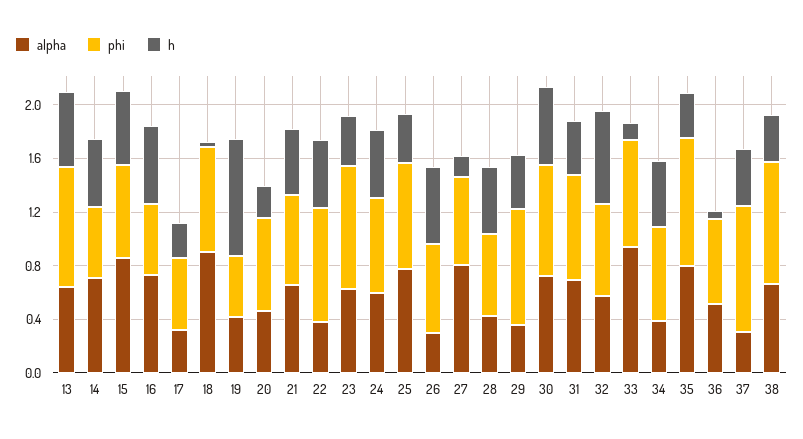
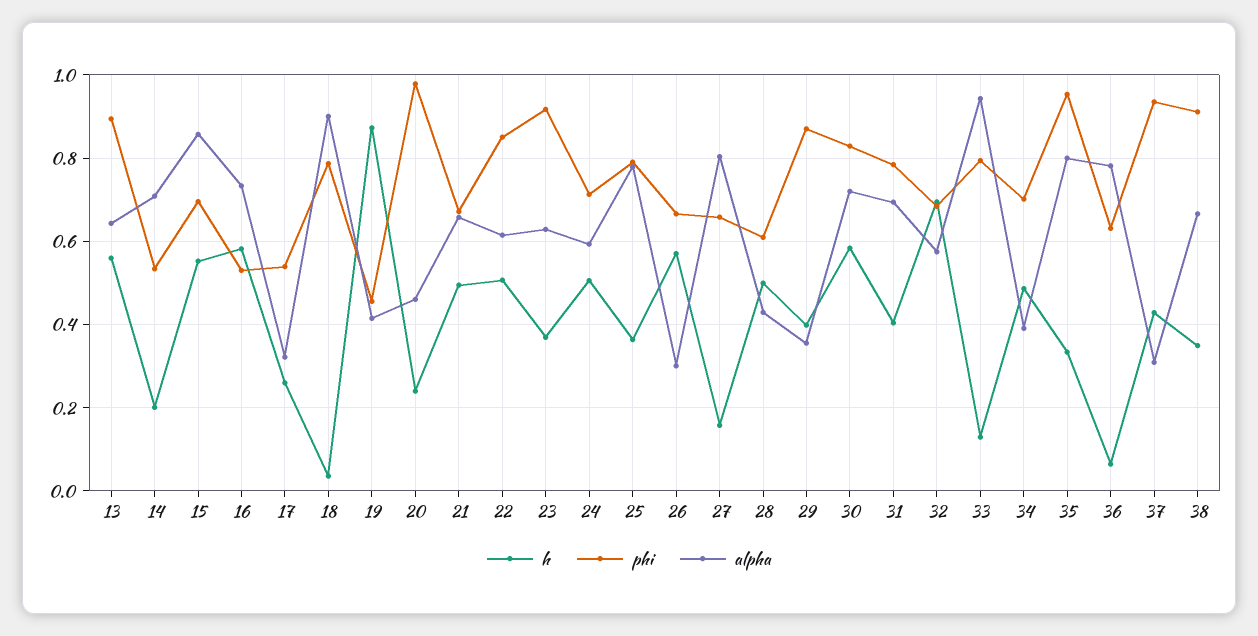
  {
    "alpha": {
      "13": 0.64,
      "14": 0.7,
      "15": 0.86,
      "16": 0.74,
      "17": 0.32,
      "18": 0.9,
      "19": 0.42,
      "20": 0.46,
      "21": 0.66,
-     "22": 0.4,
+     "22": 0.62,
      "23": 0.62,
      "24": 0.6,
      "25": 0.78,
      "26": 0.3,
      "27": 0.8,
      "28": 0.42,
      "29": 0.36,
      "30": 0.72,
      "31": 0.7,
      "32": 0.58,
      "33": 0.94,
      "34": 0.4,
      "35": 0.8,
-     "36": 0.5,
+     "36": 0.78,
      "37": 0.3,
      "38": 0.66
    },
    "phi": {
      "13": 0.9,
      "14": 0.54,
      "15": 0.7,
      "16": 0.54,
      "17": 0.54,
      "18": 0.78,
      "19": 0.46,
-     "20": 0.7,
+     "20": 0.98,
      "21": 0.68,
      "22": 0.86,
      "23": 0.92,
      "24": 0.72,
      "25": 0.8,
      "26": 0.66,
      "27": 0.66,
      "28": 0.6,
      "29": 0.88,
      "30": 0.82,
      "31": 0.78,
      "32": 0.68,
      "33": 0.8,
      "34": 0.7,
      "35": 0.96,
      "36": 0.64,
      "37": 0.94,
      "38": 0.92
    },
    "h": {
      "13": 0.56,
-     "14": 0.5,
+     "14": 0.2,
      "15": 0.56,
      "16": 0.58,
      "17": 0.26,
      "18": 0.04,
      "19": 0.88,
      "20": 0.24,
      "21": 0.5,
      "22": 0.5,
      "23": 0.36,
      "24": 0.5,
      "25": 0.36,
      "26": 0.58,
      "27": 0.16,
      "28": 0.5,
      "29": 0.4,
      "30": 0.58,
      "31": 0.4,
      "32": 0.7,
      "33": 0.12,
      "34": 0.48,
      "35": 0.34,
      "36": 0.06,
      "37": 0.42,
      "38": 0.34
    }
  }

